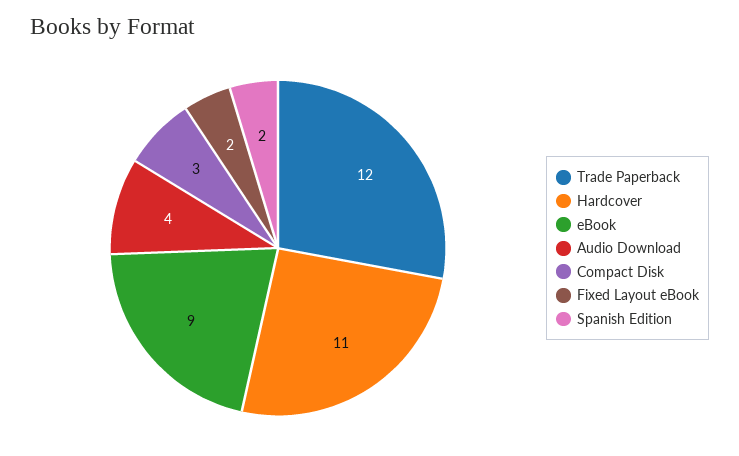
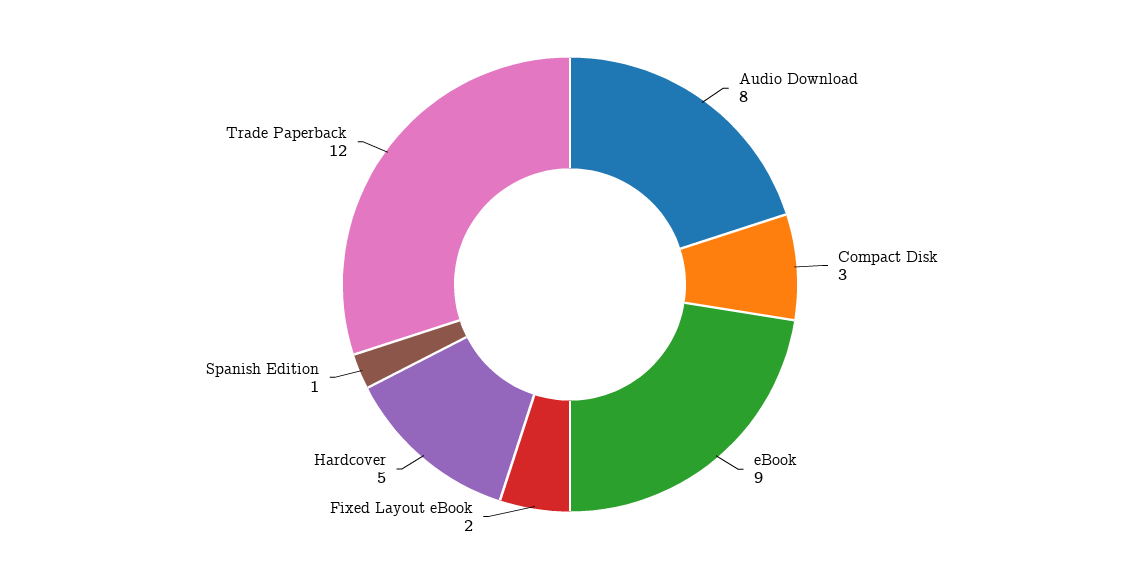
  {
    "Trade Paperback": 12,
-   "Hardcover": 11,
+   "Hardcover": 5,
    "eBook": 9,
-   "Audio Download": 4,
+   "Audio Download": 8,
    "Compact Disk": 3,
    "Fixed Layout eBook": 2,
-   "Spanish Edition": 2
+   "Spanish Edition": 1
  }

